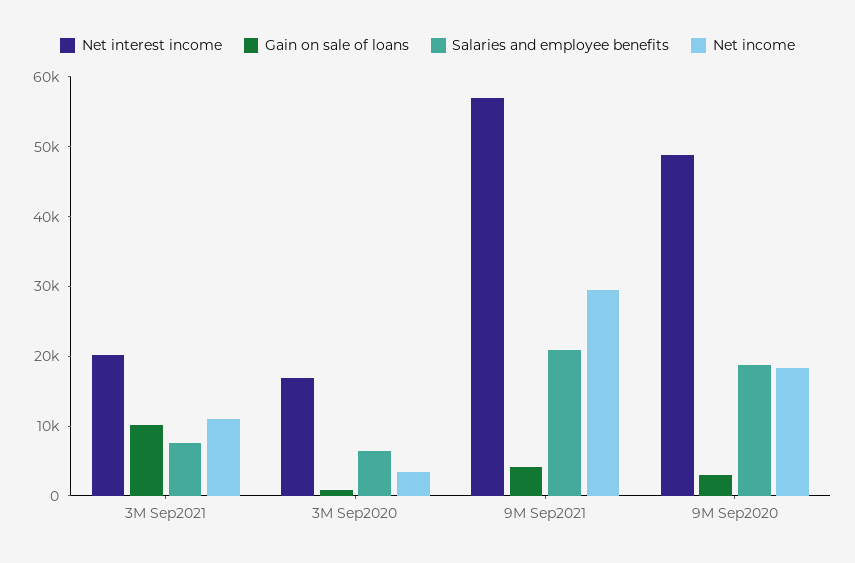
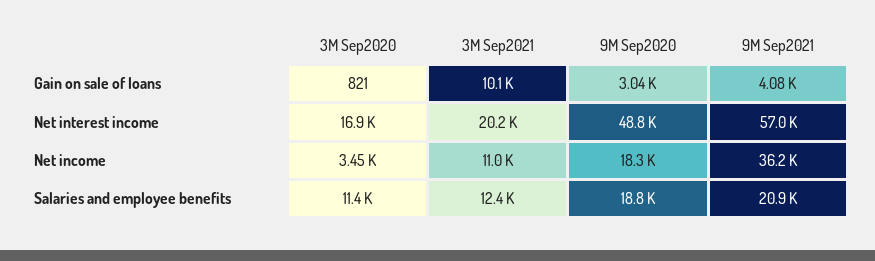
  {
    "Net interest income": {
      "3M Sep2021": 20200,
      "3M Sep2020": 16900,
      "9M Sep2021": 57000,
      "9M Sep2020": 48800
    },
    "Gain on sale of loans": {
      "3M Sep2021": 10100,
      "3M Sep2020": 821,
      "9M Sep2021": 4080,
      "9M Sep2020": 3040
    },
    "Salaries and employee benefits": {
-     "3M Sep2021": 8000,
+     "3M Sep2021": 12400,
-     "3M Sep2020": 6000,
+     "3M Sep2020": 11400,
      "9M Sep2021": 20900,
      "9M Sep2020": 18800
    },
    "Net income": {
      "3M Sep2021": 11000,
      "3M Sep2020": 3450,
-     "9M Sep2021": 30000,
+     "9M Sep2021": 36200,
      "9M Sep2020": 18300
    }
  }

